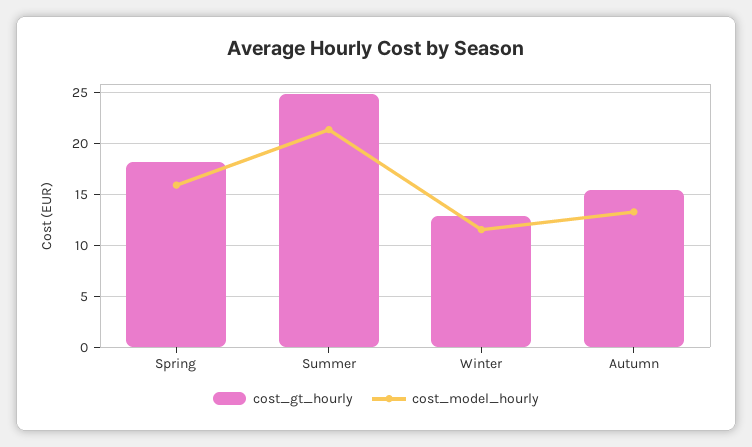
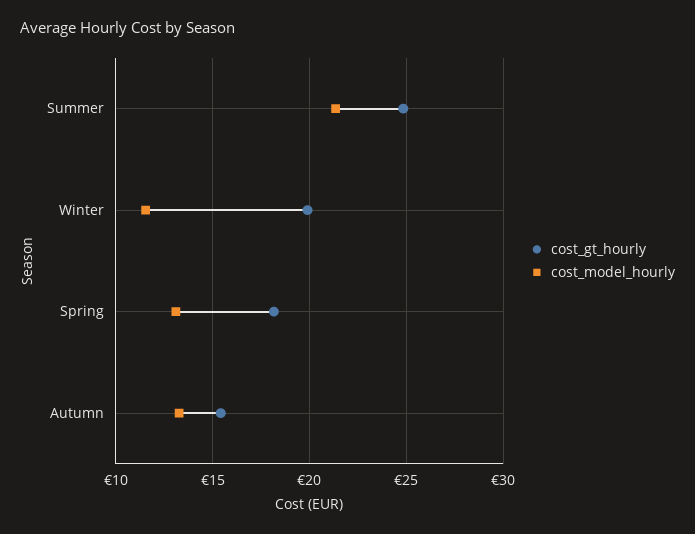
  {
    "cost_gt_hourly": {
      "Spring": 18,
      "Summer": 25,
-     "Winter": 13,
+     "Winter": 20,
      "Autumn": 15.5
    },
    "cost_model_hourly": {
-     "Spring": 16,
+     "Spring": 13,
      "Summer": 21.5,
      "Winter": 11.5,
      "Autumn": 13.5
    }
  }

